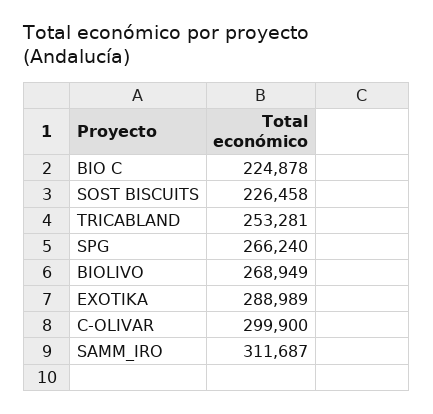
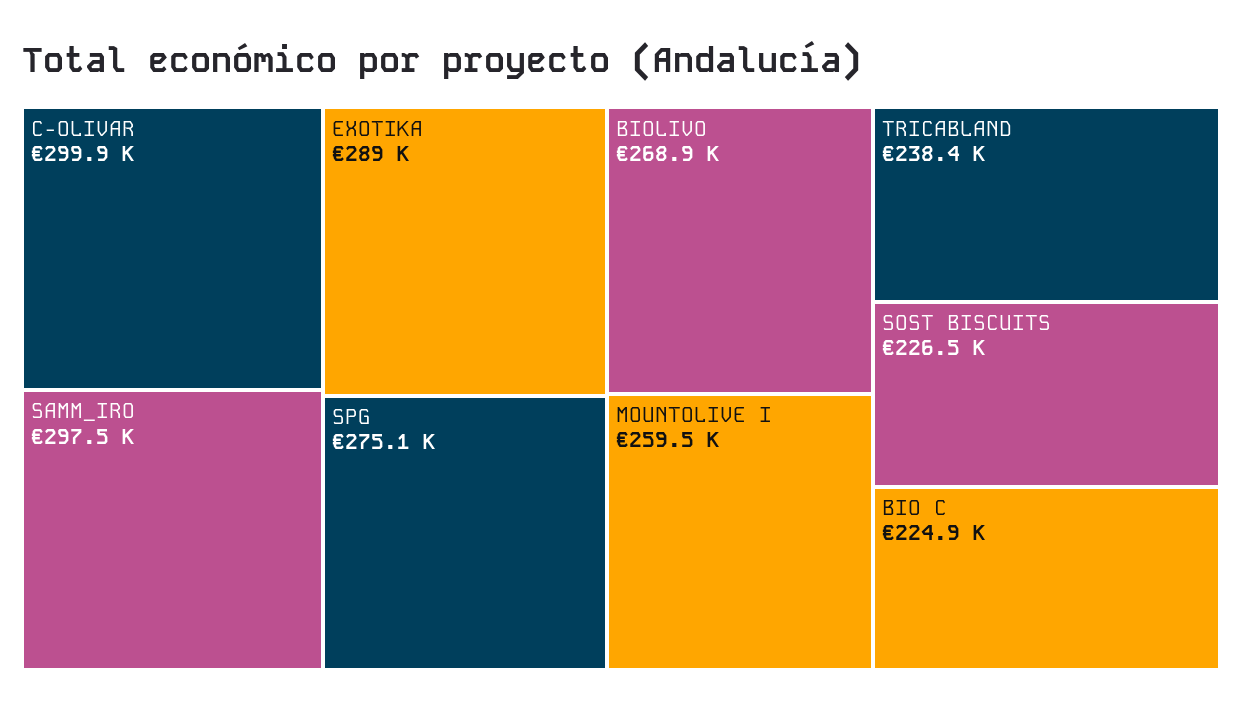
  {
    "BIO C": 224878,
    "SOST BISCUITS": 226458,
-   "TRICABLAND": 253281,
+   "TRICABLAND": 238400,
-   "SPG": 266240,
+   "SPG": 275100,
    "BIOLIVO": 268949,
    "EXOTIKA": 288989,
    "C-OLIVAR": 299900,
-   "SAMM_IRO": 311687
+   "SAMM_IRO": 297500,
+   "MOUNTOLIVE I": 259500
  }

